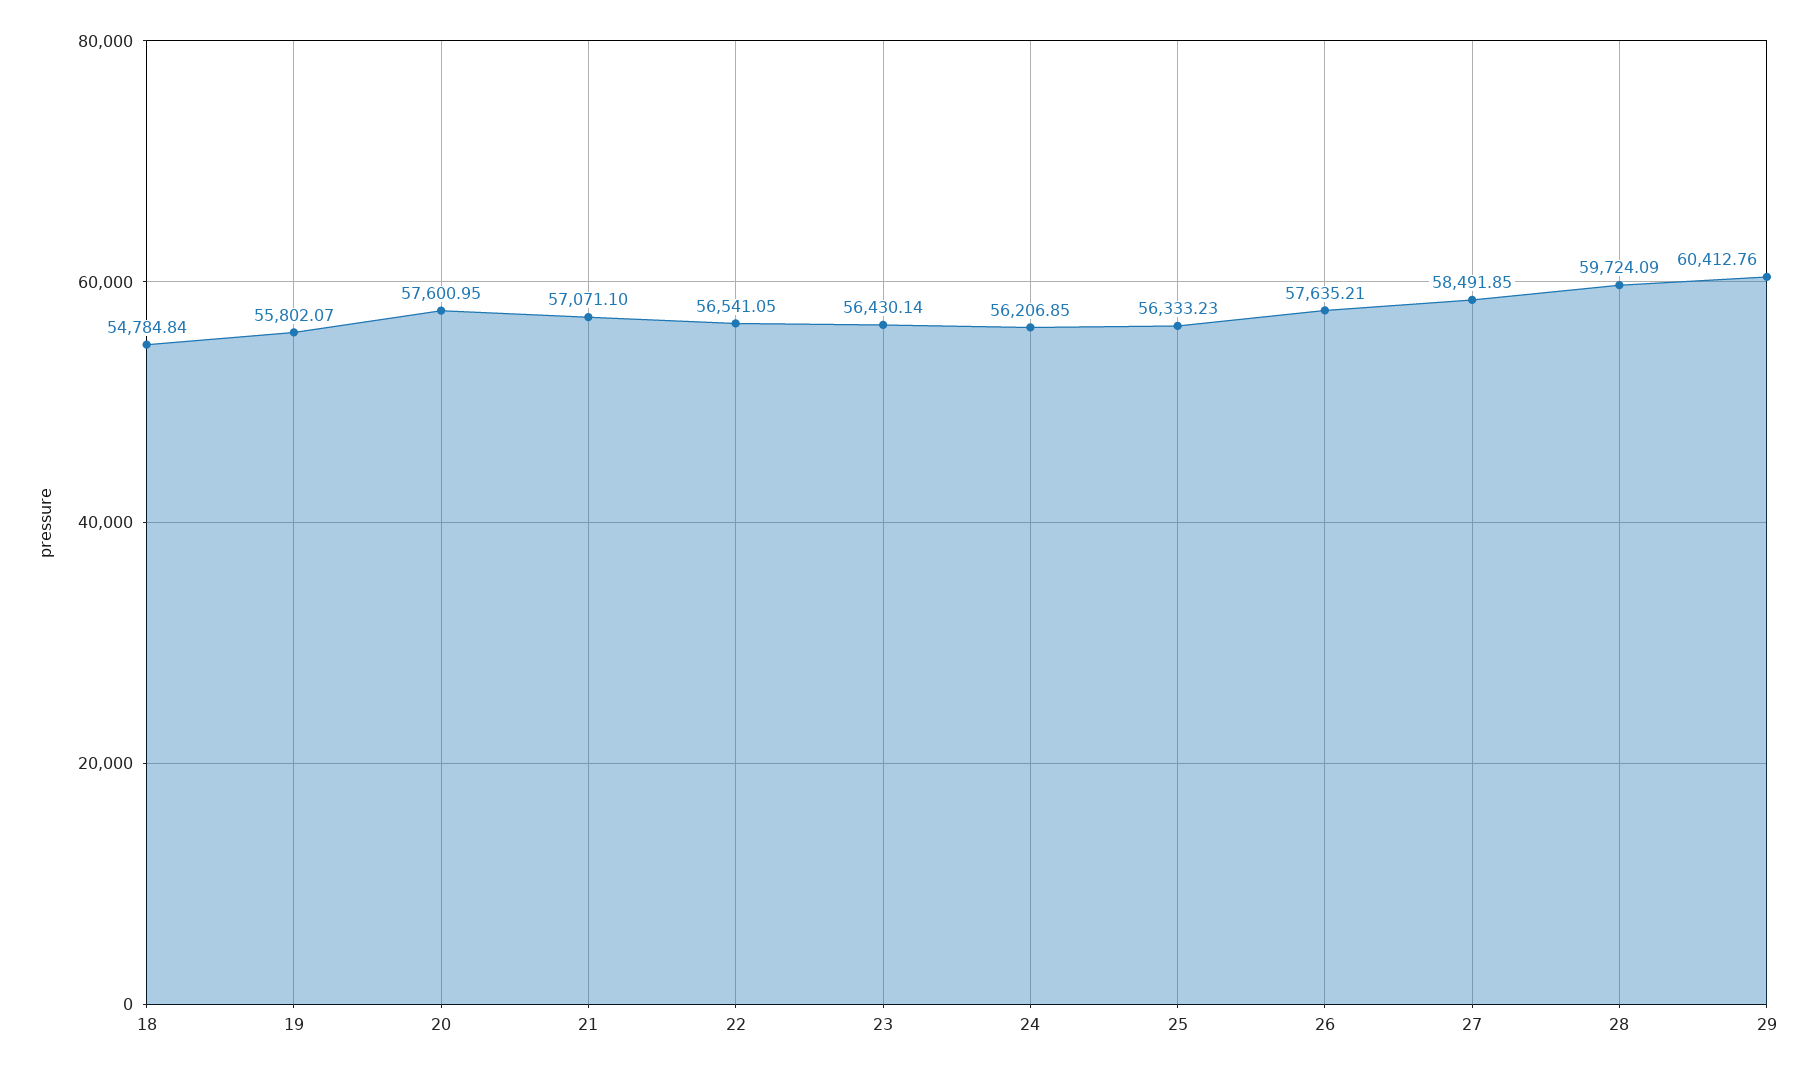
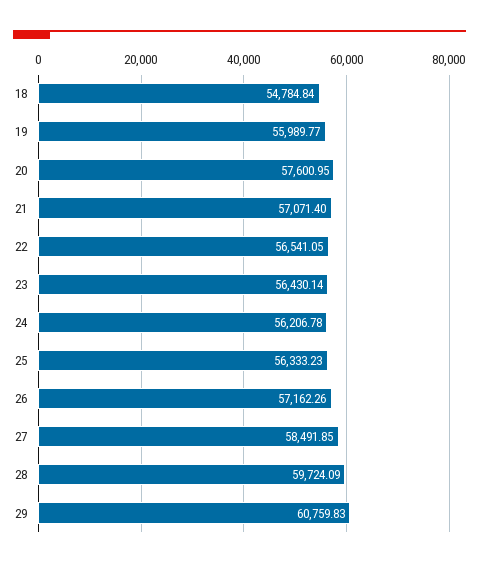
  {
    "18": 54784.84,
-   "19": 55802.07,
+   "19": 55989.77,
    "20": 57600.95,
-   "21": 57071.1,
+   "21": 57071.4,
    "22": 56541.05,
    "23": 56430.14,
-   "24": 56206.85,
+   "24": 56206.78,
    "25": 56333.23,
-   "26": 57635.21,
+   "26": 57162.26,
    "27": 58491.85,
    "28": 59724.09,
-   "29": 60412.76
+   "29": 60759.83
  }

